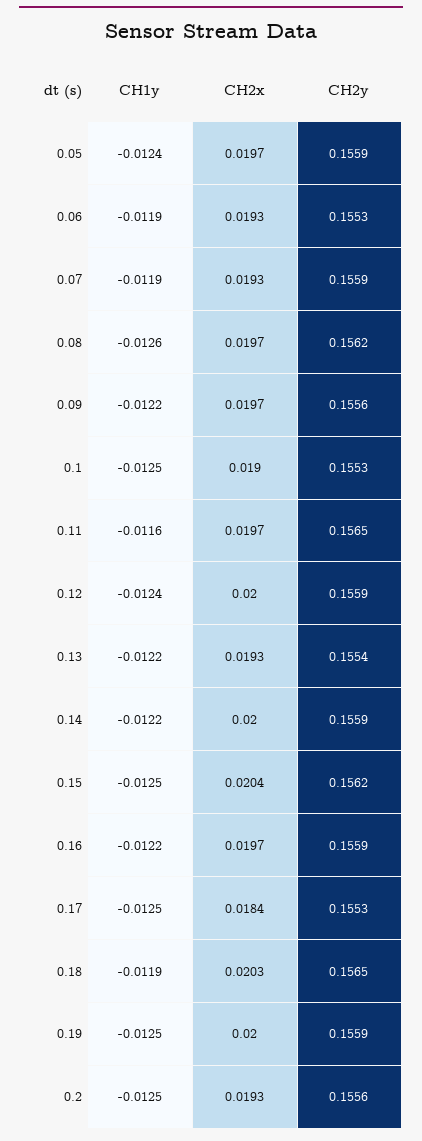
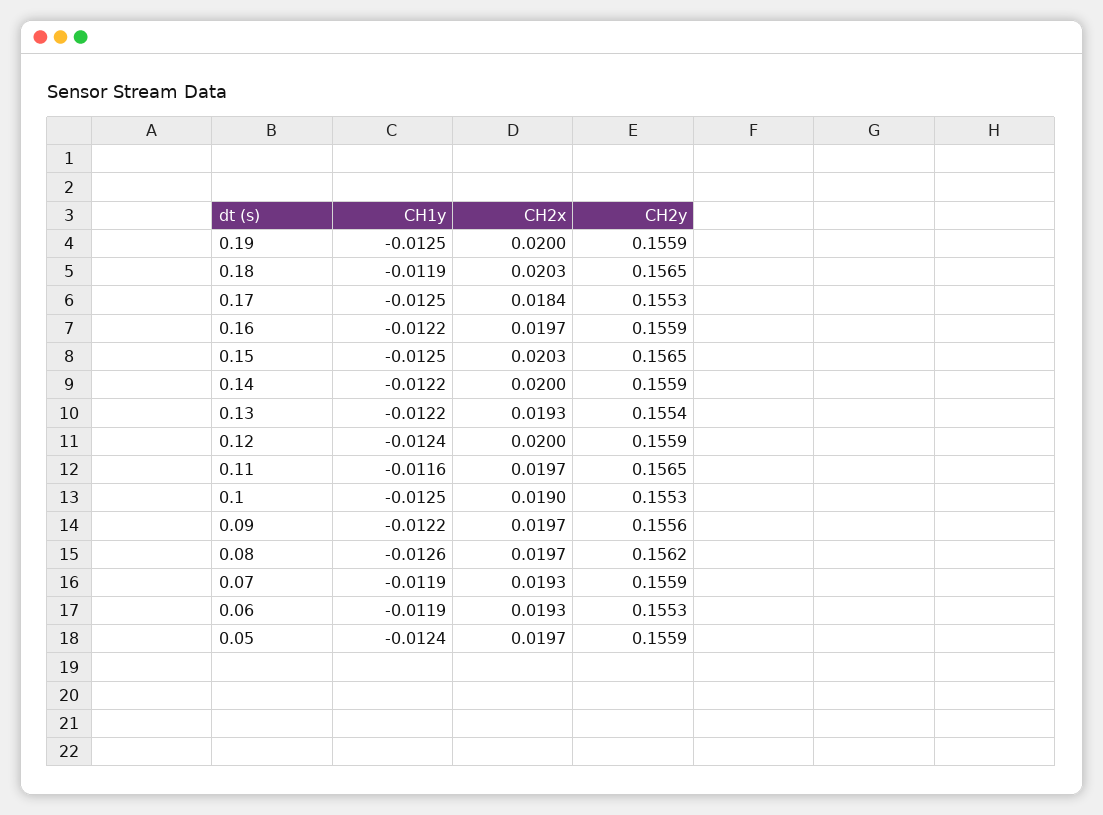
  {
    "CH1y": {
      "0.05": -0.0124,
      "0.06": -0.0119,
      "0.07": -0.0119,
      "0.08": -0.0126,
      "0.09": -0.0122,
      "0.1": -0.0125,
      "0.11": -0.0116,
      "0.12": -0.0124,
      "0.13": -0.0122,
      "0.14": -0.0122,
      "0.15": -0.0125,
      "0.16": -0.0122,
      "0.17": -0.0125,
      "0.18": -0.0119,
-     "0.19": -0.0125,
+     "0.19": -0.0125
-     "0.2": -0.0125
    },
    "CH2x": {
      "0.05": 0.0197,
      "0.06": 0.0193,
      "0.07": 0.0193,
      "0.08": 0.0197,
      "0.09": 0.0197,
      "0.1": 0.019,
      "0.11": 0.0197,
      "0.12": 0.02,
      "0.13": 0.0193,
      "0.14": 0.02,
-     "0.15": 0.0204,
+     "0.15": 0.0203,
      "0.16": 0.0197,
      "0.17": 0.0184,
      "0.18": 0.0203,
-     "0.19": 0.02,
+     "0.19": 0.02
-     "0.2": 0.0193
    },
    "CH2y": {
      "0.05": 0.1559,
      "0.06": 0.1553,
      "0.07": 0.1559,
      "0.08": 0.1562,
      "0.09": 0.1556,
      "0.1": 0.1553,
      "0.11": 0.1565,
      "0.12": 0.1559,
      "0.13": 0.1554,
      "0.14": 0.1559,
-     "0.15": 0.1562,
+     "0.15": 0.1565,
      "0.16": 0.1559,
      "0.17": 0.1553,
      "0.18": 0.1565,
-     "0.19": 0.1559,
+     "0.19": 0.1559
-     "0.2": 0.1556
    }
  }

